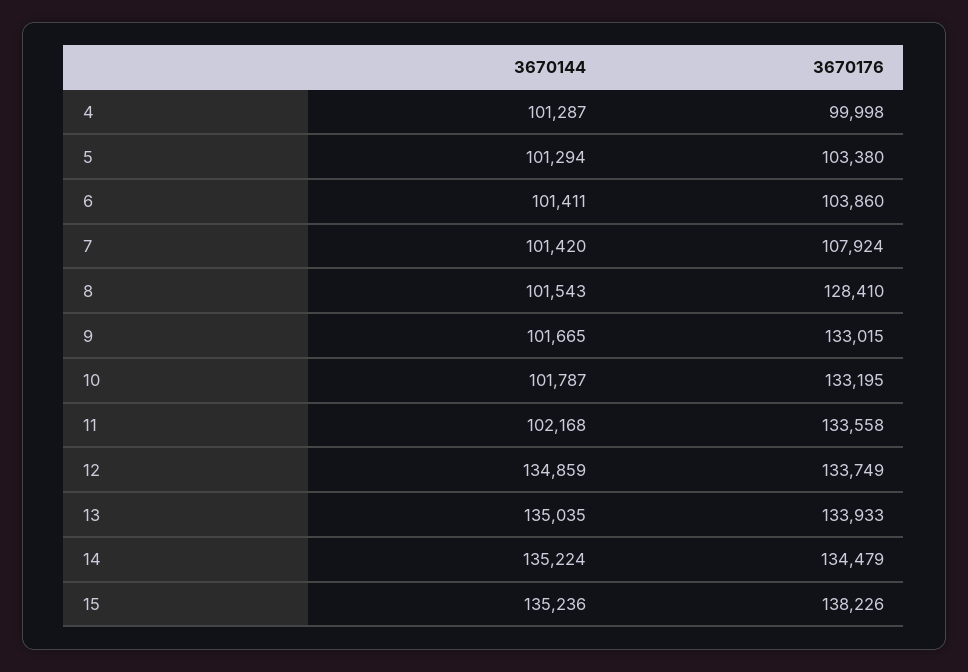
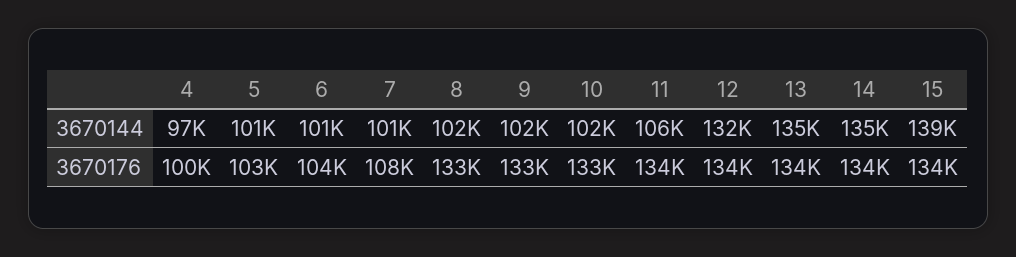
  {
    "3670144": {
-     "4": 101287,
+     "4": 97000,
      "5": 101294,
      "6": 101411,
      "7": 101420,
      "8": 101543,
      "9": 101665,
      "10": 101787,
-     "11": 102168,
+     "11": 106000,
-     "12": 134859,
+     "12": 132000,
      "13": 135035,
      "14": 135224,
-     "15": 135236
+     "15": 139000
    },
    "3670176": {
      "4": 99998,
      "5": 103380,
      "6": 103860,
      "7": 107924,
-     "8": 128410,
+     "8": 133000,
      "9": 133015,
      "10": 133195,
      "11": 133558,
      "12": 133749,
      "13": 133933,
      "14": 134479,
-     "15": 138226
+     "15": 134000
    }
  }

